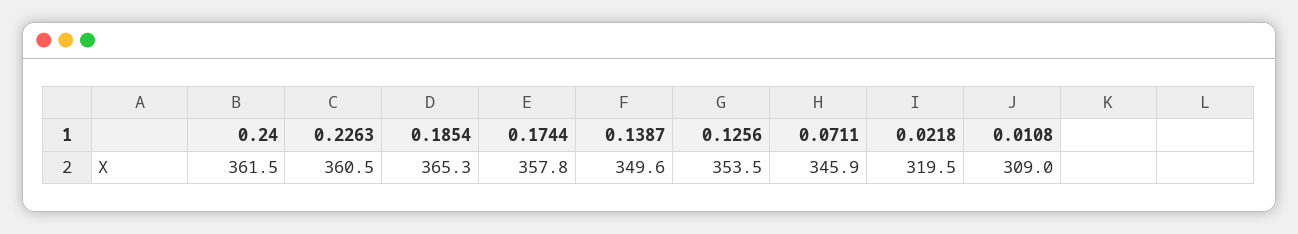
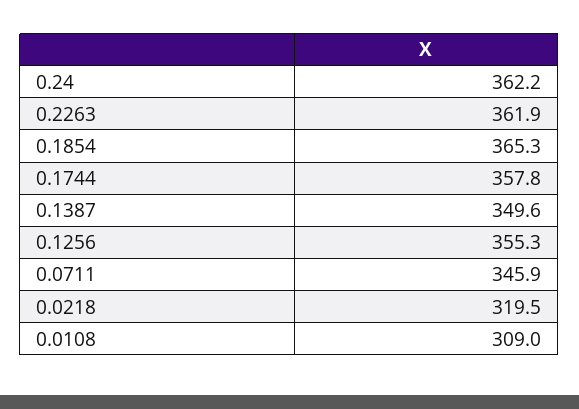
  {
-   "0.24": 361.5,
+   "0.24": 362.2,
-   "0.2263": 360.5,
+   "0.2263": 361.9,
    "0.1854": 365.3,
    "0.1744": 357.8,
    "0.1387": 349.6,
-   "0.1256": 353.5,
+   "0.1256": 355.3,
    "0.0711": 345.9,
    "0.0218": 319.5,
    "0.0108": 309
  }

